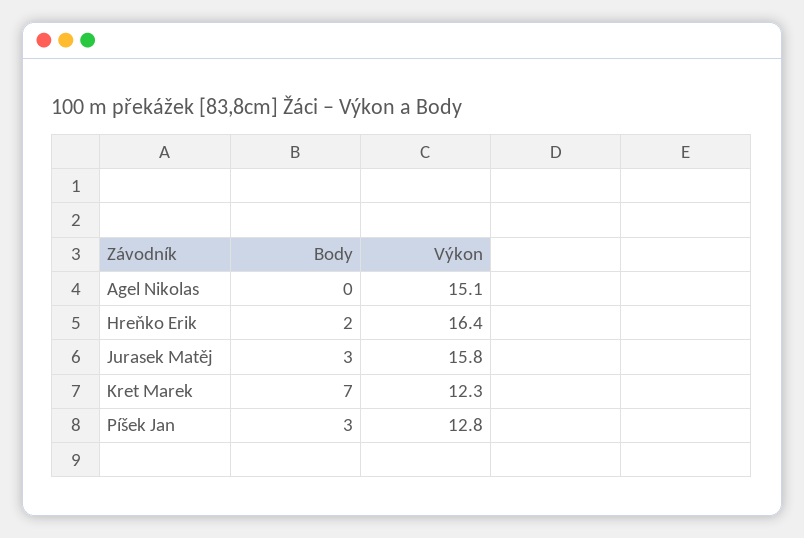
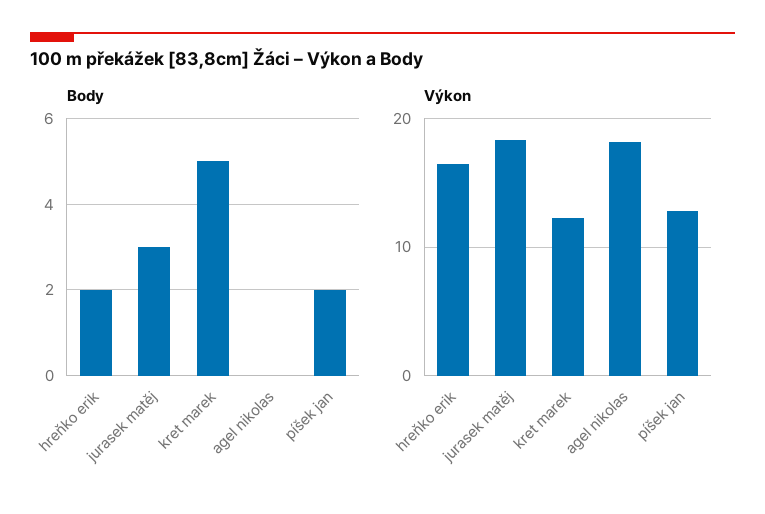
  {
    "Body": {
      "Agel Nikolas": 0,
      "Hreňko Erik": 2,
      "Jurasek Matěj": 3,
-     "Kret Marek": 7,
+     "Kret Marek": 5,
-     "Píšek Jan": 3
+     "Píšek Jan": 2
    },
    "Výkon": {
-     "Agel Nikolas": 15.1,
+     "Agel Nikolas": 18,
      "Hreňko Erik": 16.4,
-     "Jurasek Matěj": 15.8,
+     "Jurasek Matěj": 18,
      "Kret Marek": 12.3,
      "Píšek Jan": 12.8
    }
  }

